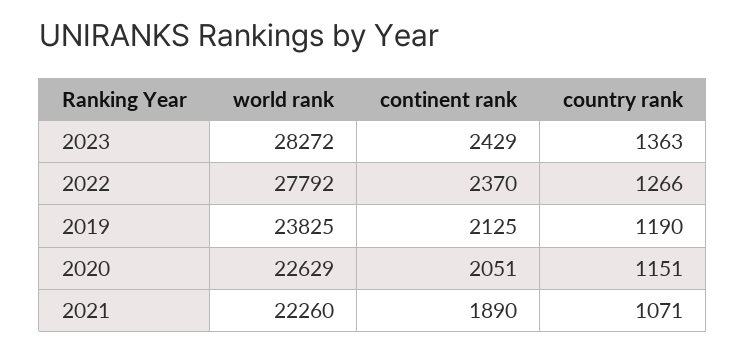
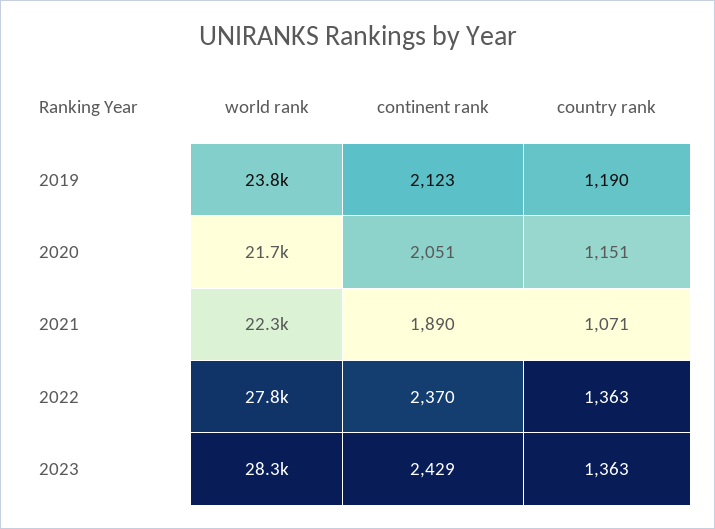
  {
    "world rank": {
      "2023": 28272,
      "2022": 27792,
      "2019": 23825,
-     "2020": 22629,
+     "2020": 21700,
      "2021": 22260
    },
    "continent rank": {
      "2023": 2429,
      "2022": 2370,
-     "2019": 2125,
+     "2019": 2123,
      "2020": 2051,
      "2021": 1890
    },
    "country rank": {
      "2023": 1363,
-     "2022": 1266,
+     "2022": 1363,
      "2019": 1190,
      "2020": 1151,
      "2021": 1071
    }
  }

